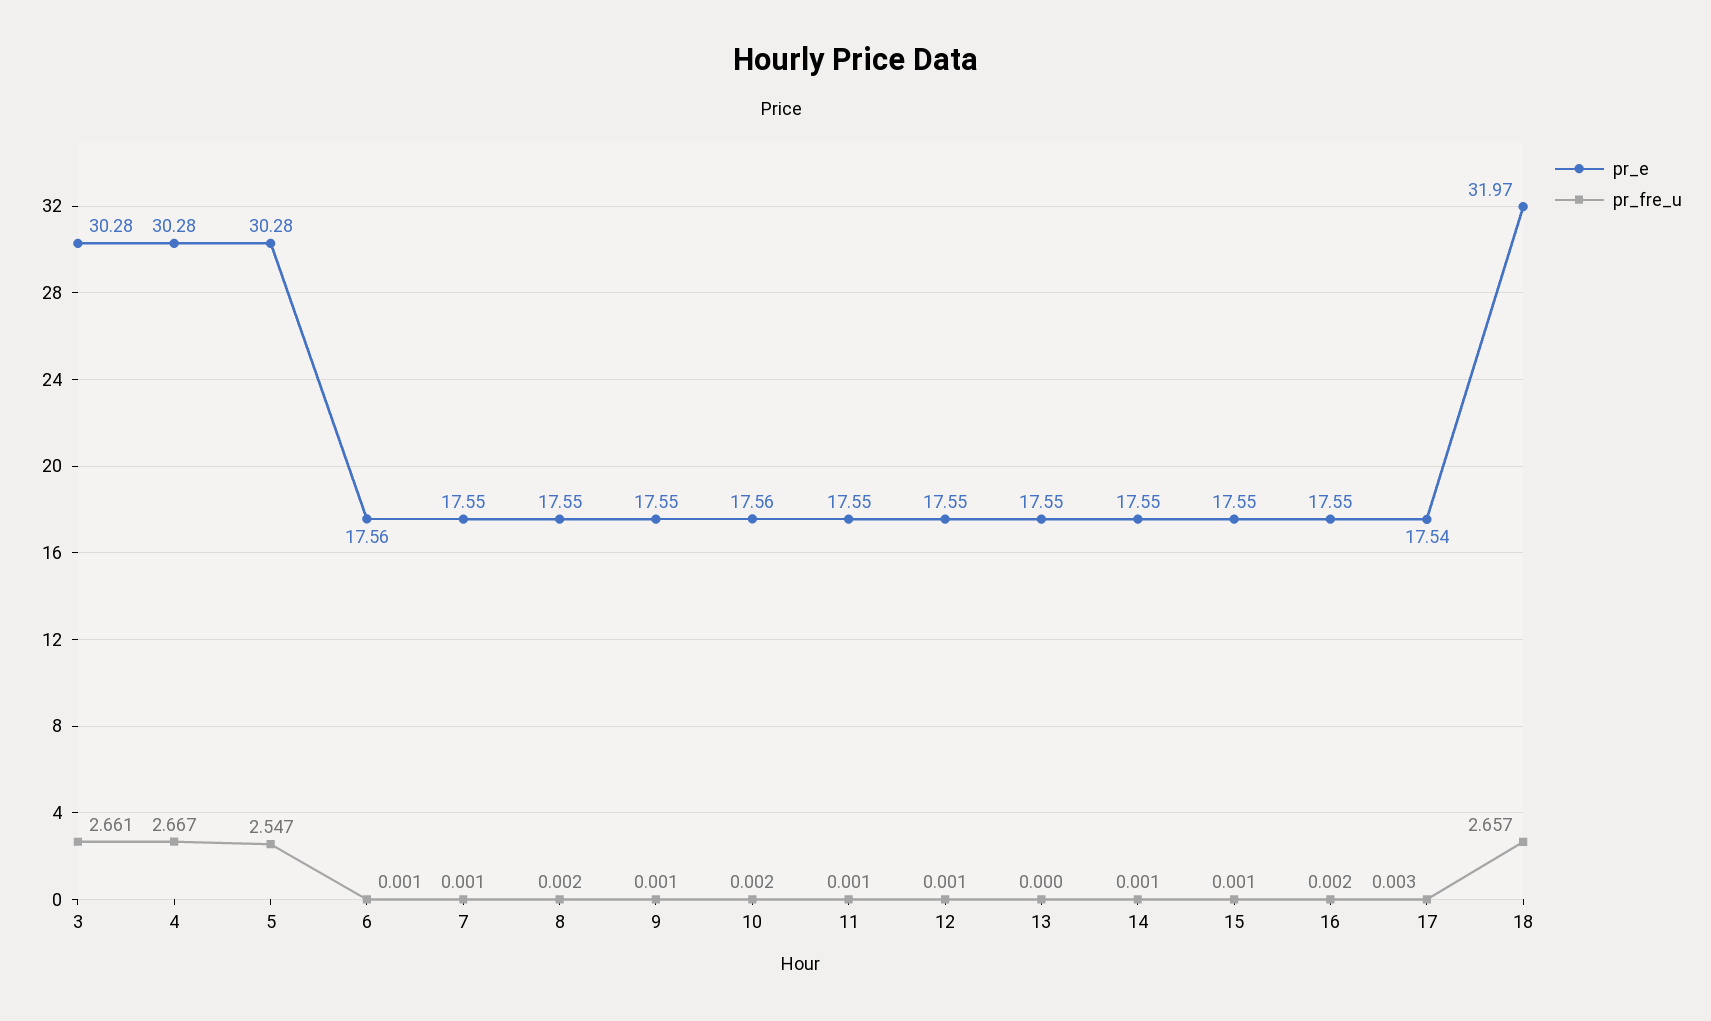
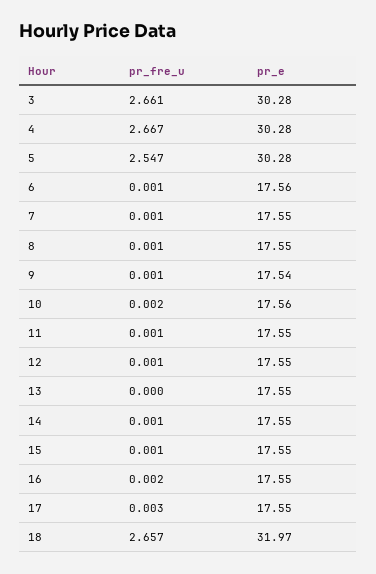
  {
    "pr_e": {
      "3": 30.28,
      "4": 30.28,
      "5": 30.28,
      "6": 17.56,
      "7": 17.55,
      "8": 17.55,
-     "9": 17.55,
+     "9": 17.54,
      "10": 17.56,
      "11": 17.55,
      "12": 17.55,
      "13": 17.55,
      "14": 17.55,
      "15": 17.55,
      "16": 17.55,
-     "17": 17.54,
+     "17": 17.55,
      "18": 31.97
    },
    "pr_fre_u": {
      "3": 2.661,
      "4": 2.667,
      "5": 2.547,
      "6": 0.001,
      "7": 0.001,
-     "8": 0.002,
+     "8": 0.001,
      "9": 0.001,
      "10": 0.002,
      "11": 0.001,
      "12": 0.001,
      "13": 0,
      "14": 0.001,
      "15": 0.001,
      "16": 0.002,
      "17": 0.003,
      "18": 2.657
    }
  }

